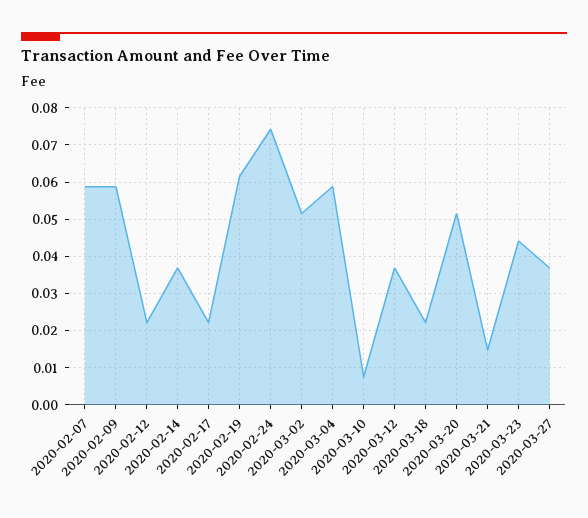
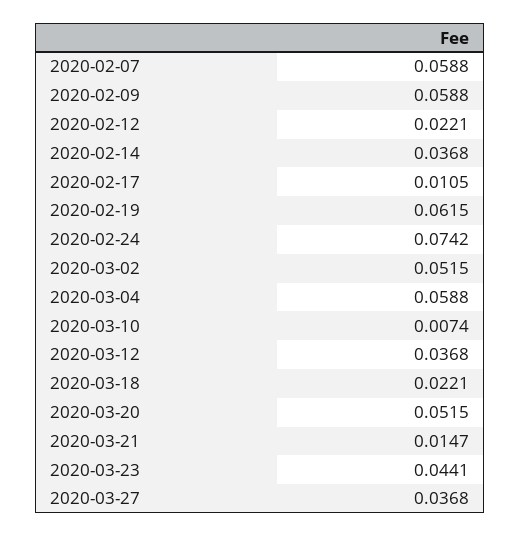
  {
    "2020-02-07": 0.0588,
    "2020-02-09": 0.0588,
    "2020-02-12": 0.0221,
    "2020-02-14": 0.0368,
-   "2020-02-17": 0.022,
+   "2020-02-17": 0.0105,
    "2020-02-19": 0.0615,
    "2020-02-24": 0.0742,
    "2020-03-02": 0.0515,
    "2020-03-04": 0.0588,
    "2020-03-10": 0.0074,
    "2020-03-12": 0.0368,
    "2020-03-18": 0.0221,
    "2020-03-20": 0.0515,
    "2020-03-21": 0.0147,
    "2020-03-23": 0.0441,
    "2020-03-27": 0.0368
  }

